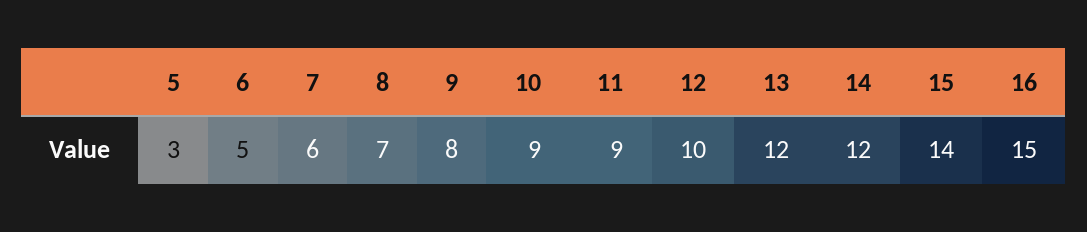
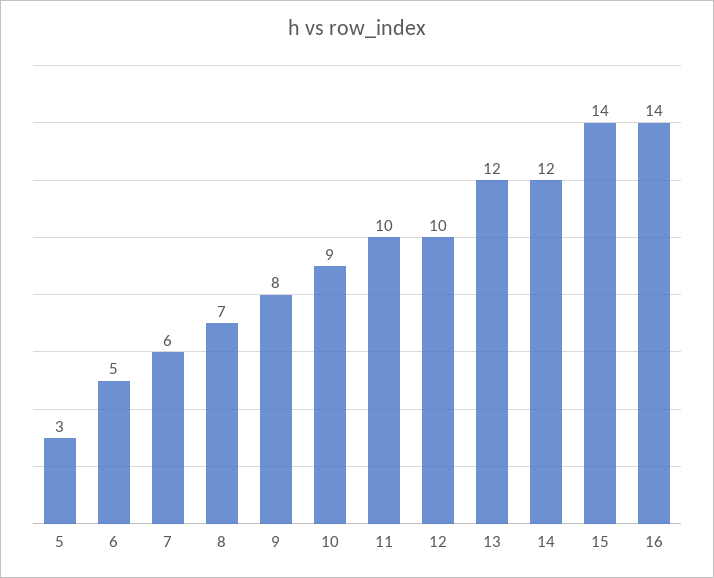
  {
    "5": 3,
    "6": 5,
    "7": 6,
    "8": 7,
    "9": 8,
    "10": 9,
-   "11": 9,
+   "11": 10,
    "12": 10,
    "13": 12,
    "14": 12,
    "15": 14,
-   "16": 15
+   "16": 14
  }

